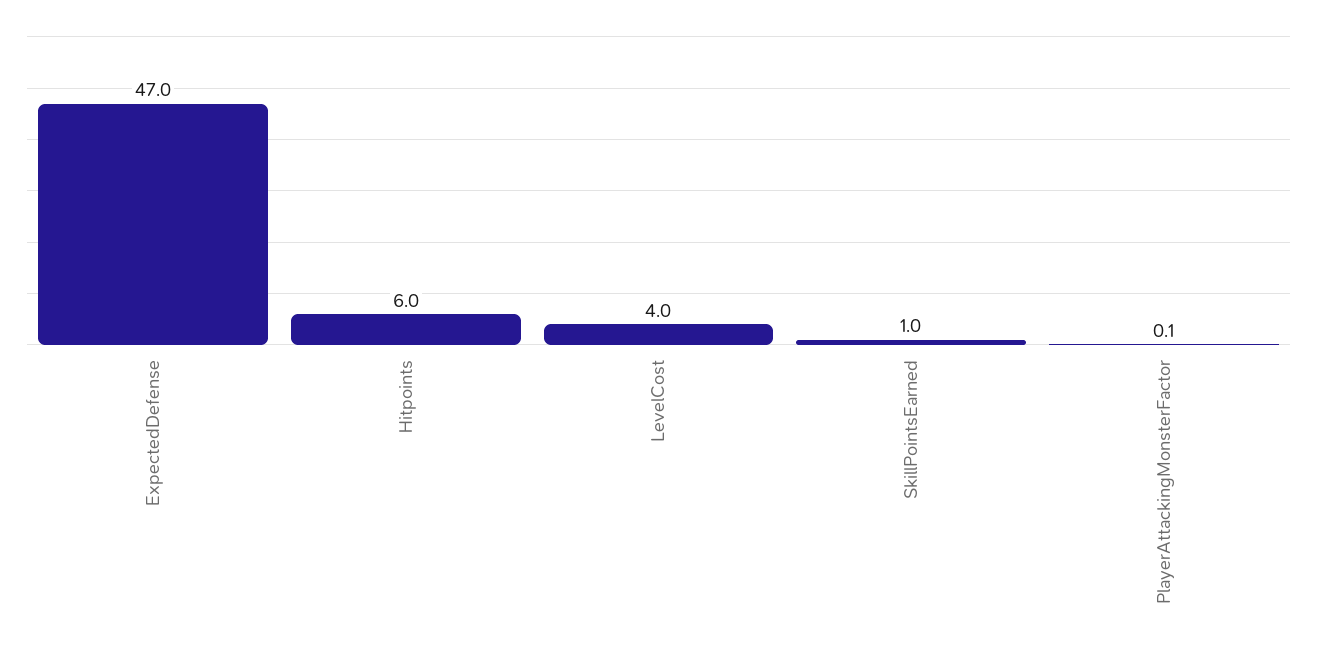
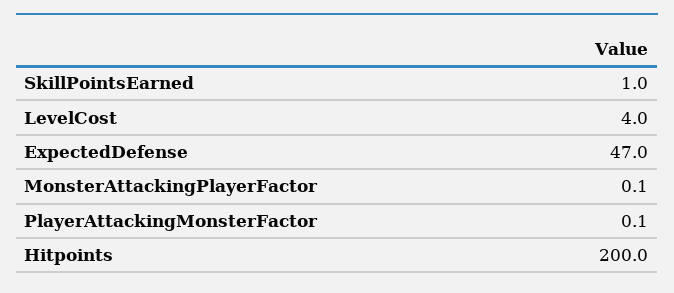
  {
    "ExpectedDefense": 47,
-   "Hitpoints": 6,
+   "Hitpoints": 200,
    "LevelCost": 4,
    "SkillPointsEarned": 1,
-   "PlayerAttackingMonsterFactor": 0.1
+   "PlayerAttackingMonsterFactor": 0.1,
+   "MonsterAttackingPlayerFactor": 0.1
  }

